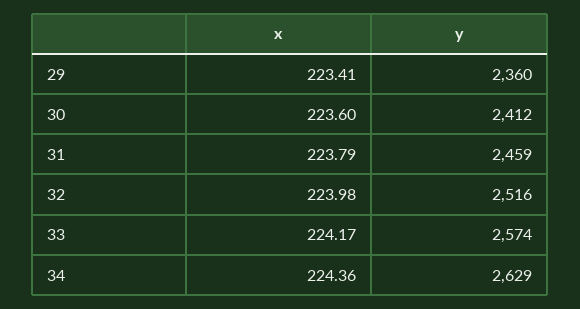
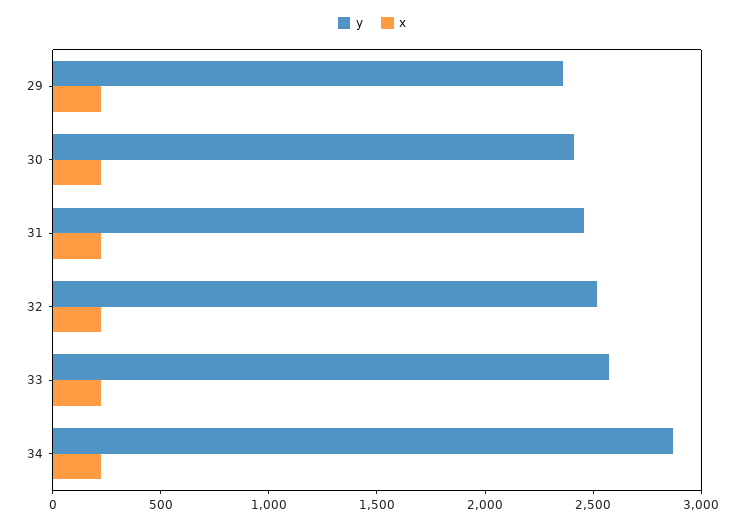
  {
    "x": {
      "29": 223.41,
      "30": 223.6,
      "31": 223.79,
      "32": 223.98,
      "33": 224.17,
      "34": 224.36
    },
    "y": {
      "29": 2360,
      "30": 2412,
      "31": 2459,
      "32": 2516,
      "33": 2574,
-     "34": 2629
+     "34": 2900
    }
  }

